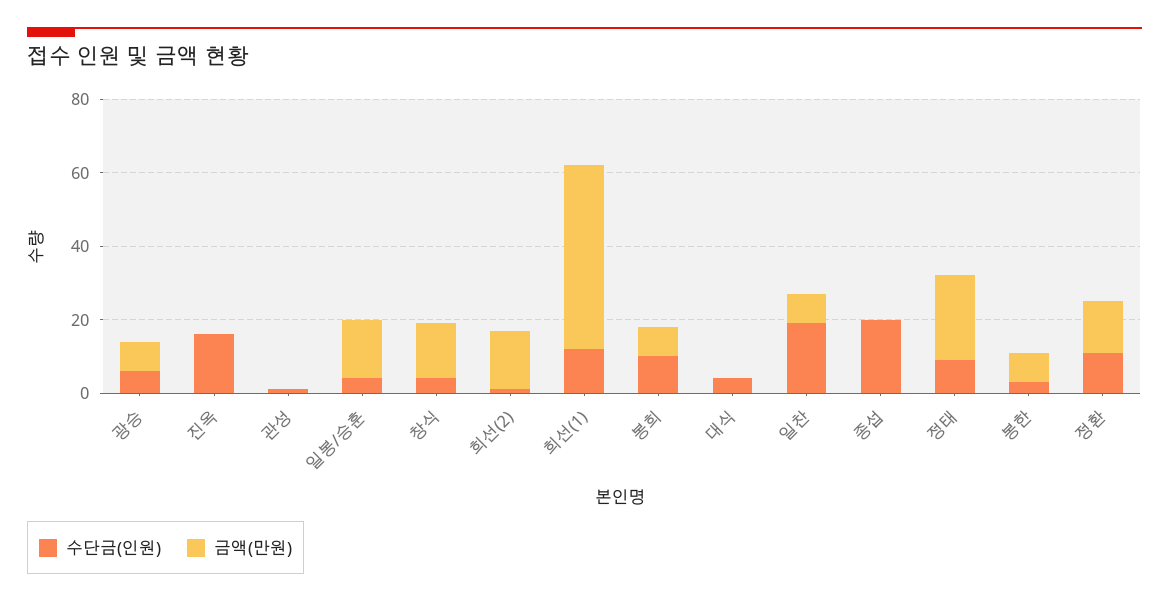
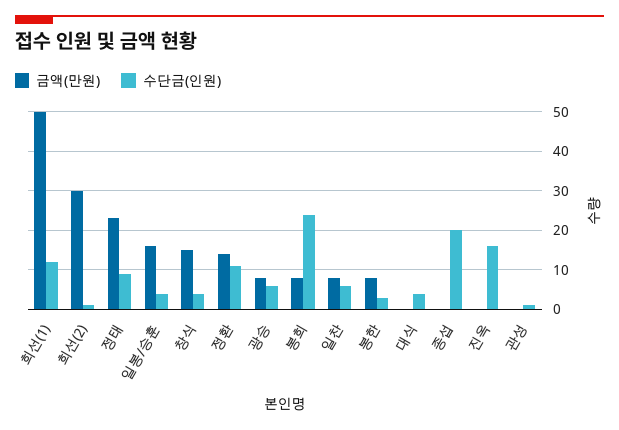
  {
    "수단금(인원)": {
      "광승": 5,
      "진옥": 15,
      "관성": 0,
      "일봉/승훈": 5,
      "창식": 5,
      "희선(2)": 0,
      "희선(1)": 10,
-     "봉희": 10,
+     "봉희": 25,
      "대식": 5,
-     "일찬": 20,
+     "일찬": 5,
      "종섭": 20,
      "정태": 10,
      "봉한": 5,
      "정환": 10
    },
    "금액(만원)": {
      "광승": 10,
      "진옥": 0,
      "관성": 0,
      "일봉/승훈": 15,
      "창식": 15,
-     "희선(2)": 15,
+     "희선(2)": 30,
      "희선(1)": 50,
      "봉희": 10,
      "대식": 0,
      "일찬": 10,
      "종섭": 0,
      "정태": 25,
      "봉한": 10,
      "정환": 15
    }
  }

